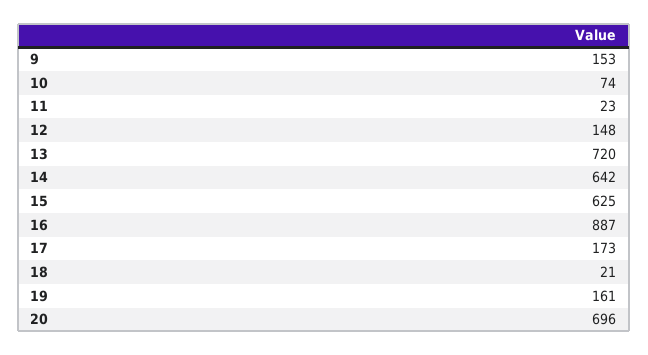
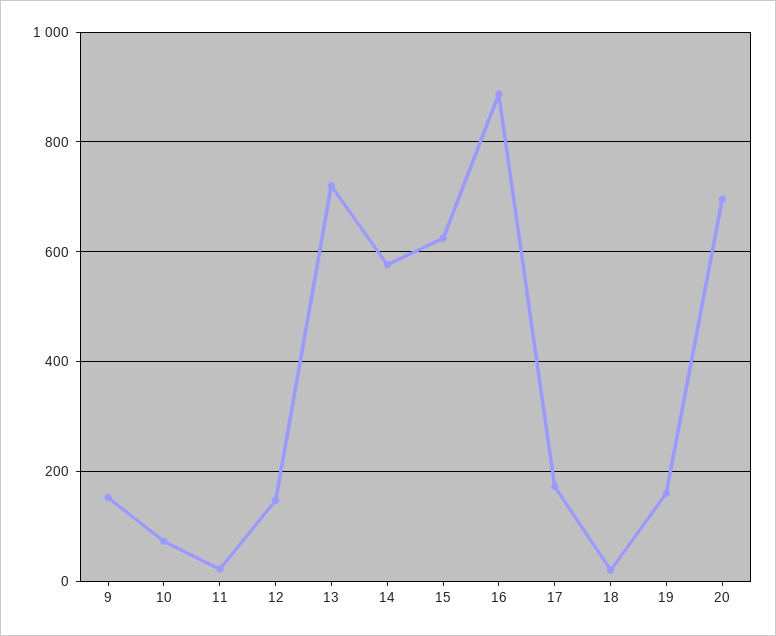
  {
    "9": 153,
    "10": 74,
    "11": 23,
    "12": 148,
    "13": 720,
-   "14": 642,
+   "14": 580,
    "15": 625,
    "16": 887,
    "17": 173,
    "18": 21,
    "19": 161,
    "20": 696
  }

